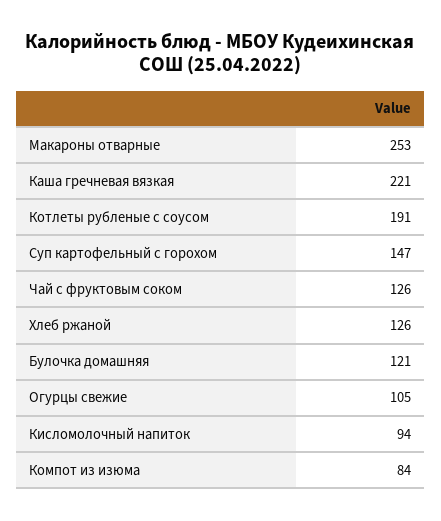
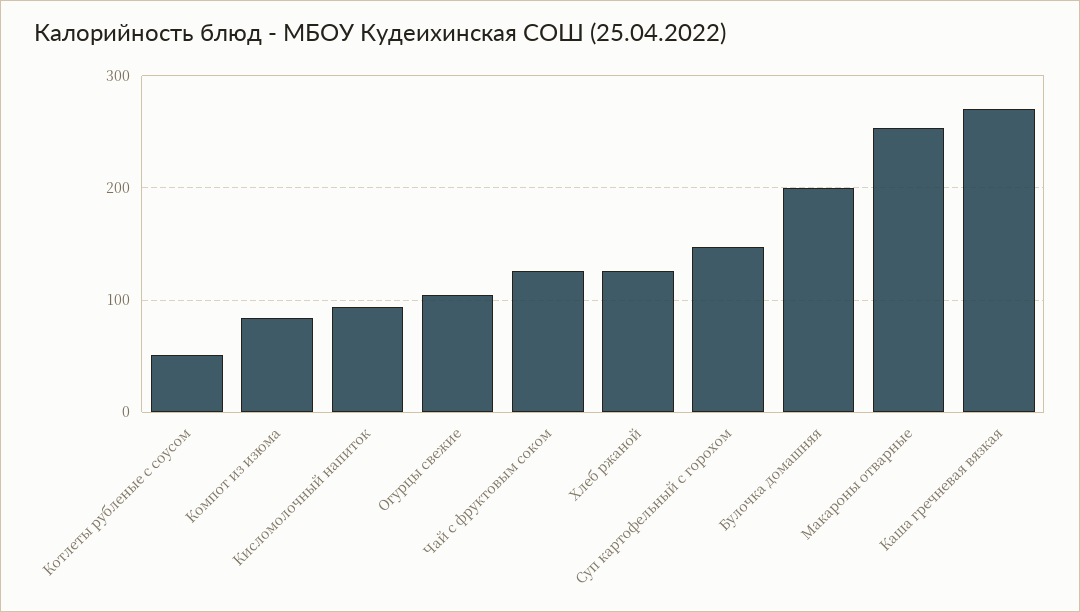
  {
    "Макароны отварные": 253,
-   "Каша гречневая вязкая": 221,
+   "Каша гречневая вязкая": 270,
-   "Котлеты рубленые с соусом": 191,
+   "Котлеты рубленые с соусом": 50,
    "Суп картофельный с горохом": 147,
    "Чай с фруктовым соком": 126,
    "Хлеб ржаной": 126,
-   "Булочка домашняя": 121,
+   "Булочка домашняя": 200,
    "Огурцы свежие": 105,
    "Кисломолочный напиток": 94,
    "Компот из изюма": 84
  }

